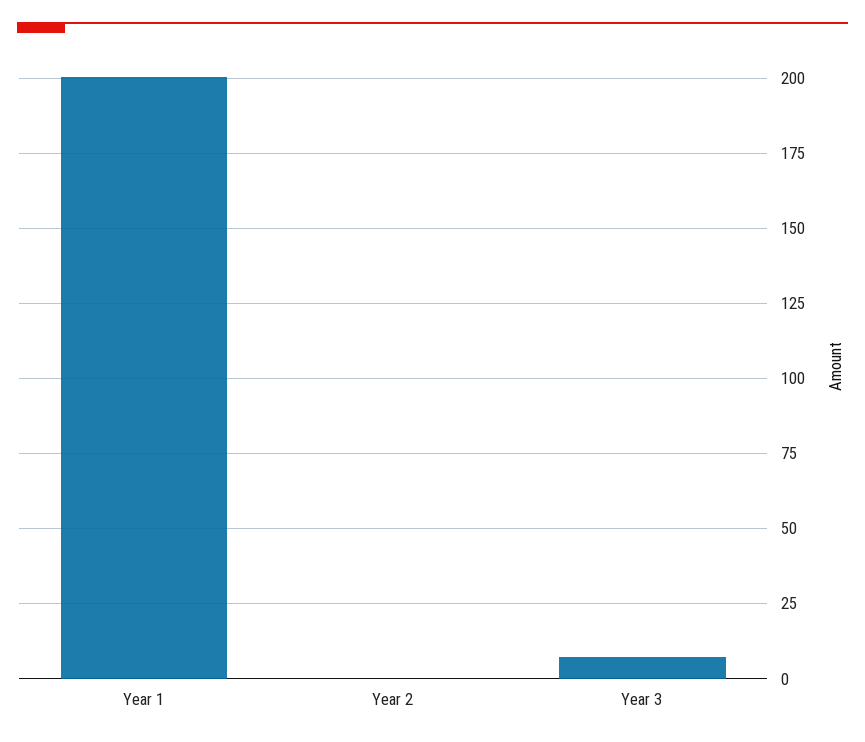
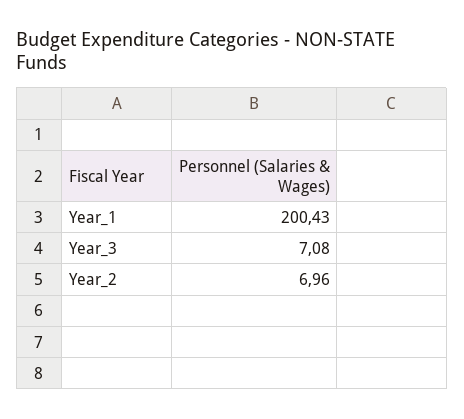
  {
    "Year 1": 200.43,
-   "Year 2": 0,
+   "Year 2": 6.96,
    "Year 3": 7.08
  }

